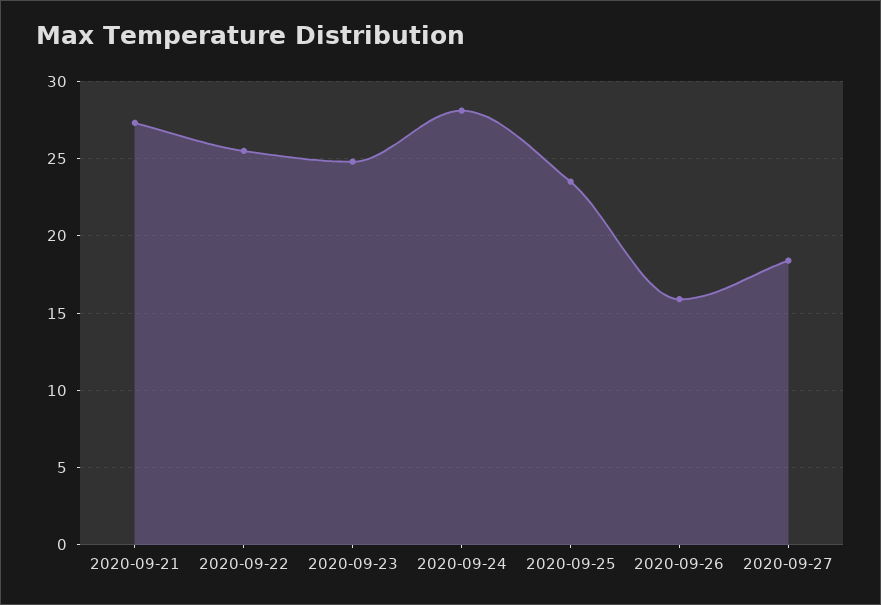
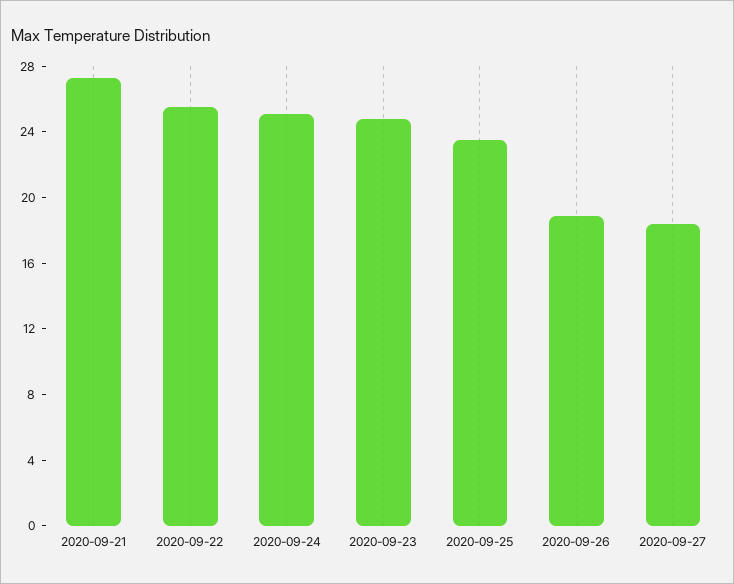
  {
    "2020-09-21": 27.5,
    "2020-09-22": 25.5,
    "2020-09-23": 25,
-   "2020-09-24": 28,
+   "2020-09-24": 25,
    "2020-09-25": 23.5,
-   "2020-09-26": 16,
+   "2020-09-26": 19,
    "2020-09-27": 18.5
  }

